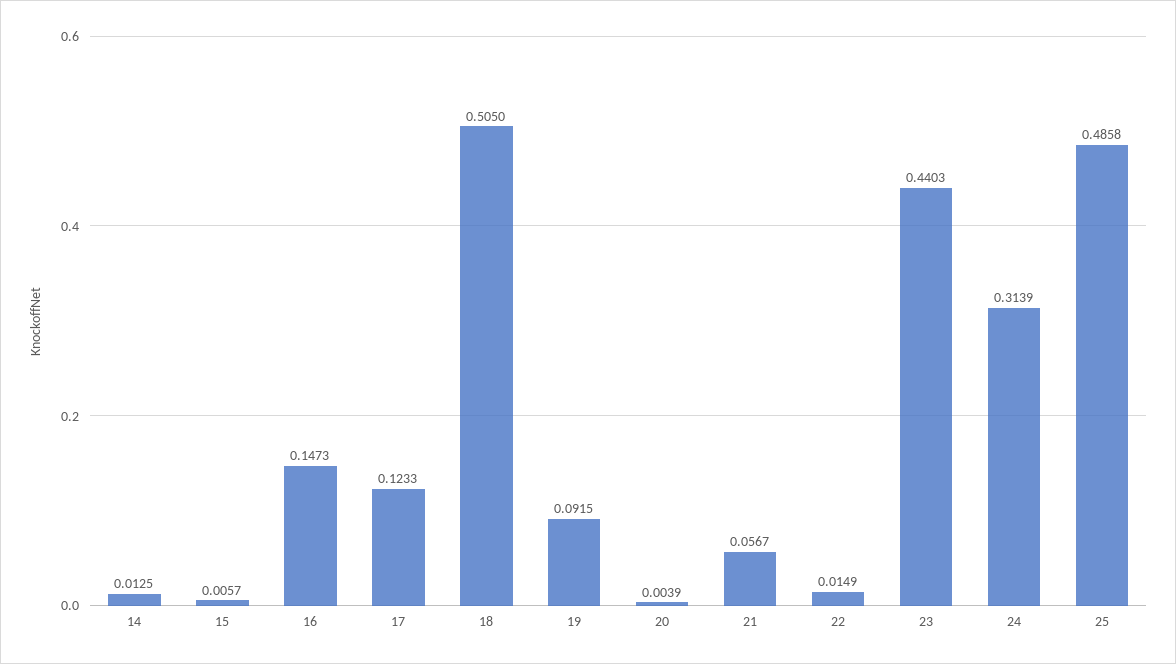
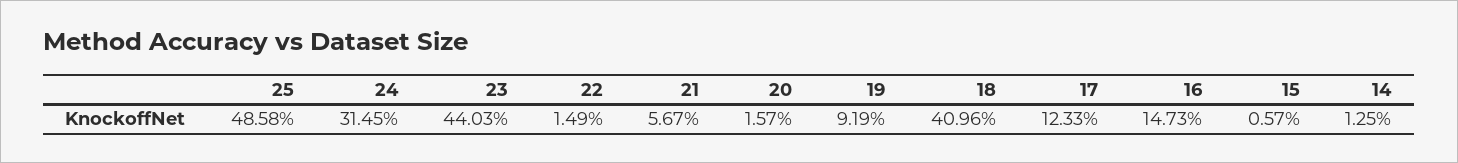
  {
    "14": 0.0125,
    "15": 0.0057,
    "16": 0.1473,
    "17": 0.1233,
-   "18": 0.505,
+   "18": 0.4096,
-   "19": 0.0915,
+   "19": 0.0919,
-   "20": 0.0039,
+   "20": 0.0157,
    "21": 0.0567,
    "22": 0.0149,
    "23": 0.4403,
-   "24": 0.3139,
+   "24": 0.3145,
    "25": 0.4858
  }

